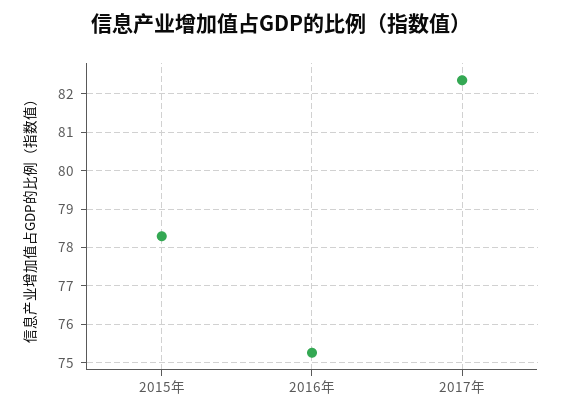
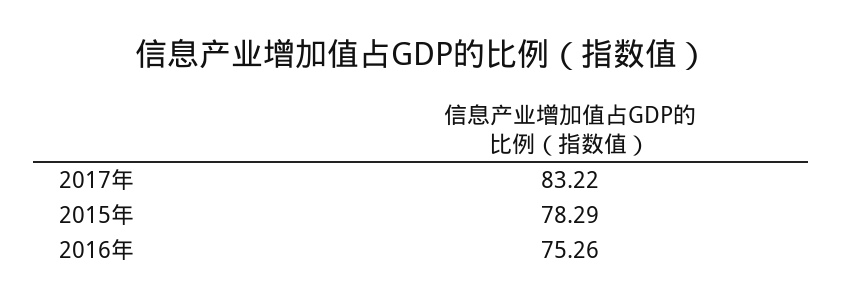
  {
    "2015年": 78.29,
    "2016年": 75.26,
-   "2017年": 82.4
+   "2017年": 83.22
  }

